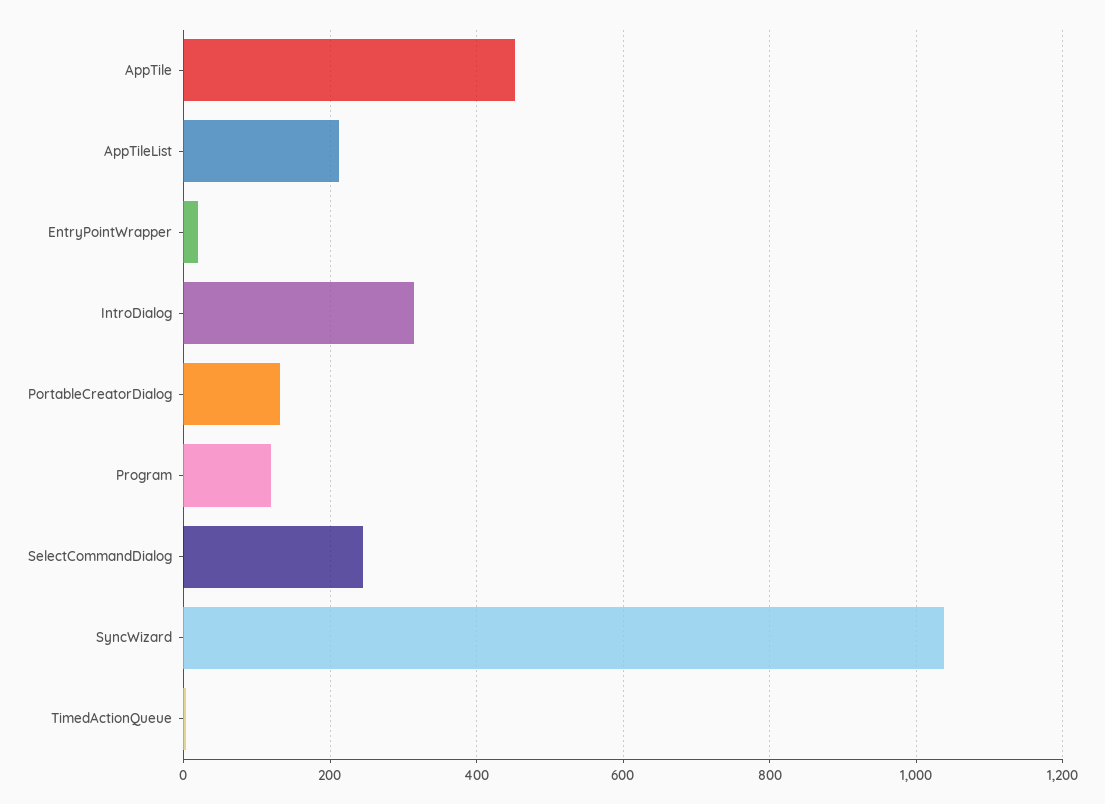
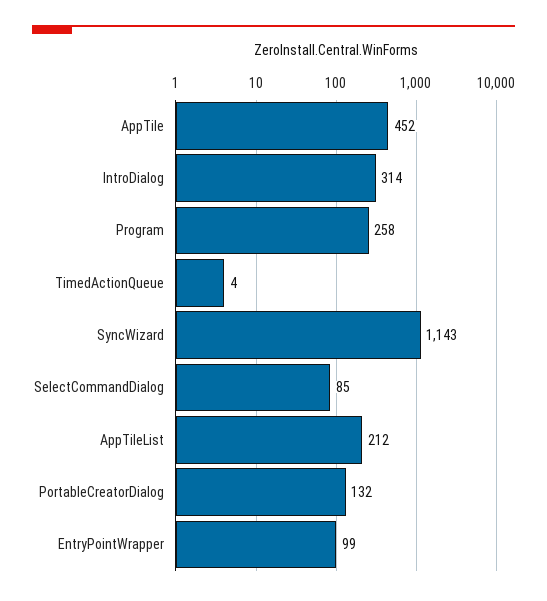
  {
    "AppTile": 452,
    "AppTileList": 212,
-   "EntryPointWrapper": 20,
+   "EntryPointWrapper": 99,
    "IntroDialog": 314,
    "PortableCreatorDialog": 132,
-   "Program": 120,
+   "Program": 258,
-   "SelectCommandDialog": 240,
+   "SelectCommandDialog": 85,
-   "SyncWizard": 1040,
+   "SyncWizard": 1143,
    "TimedActionQueue": 4
  }

